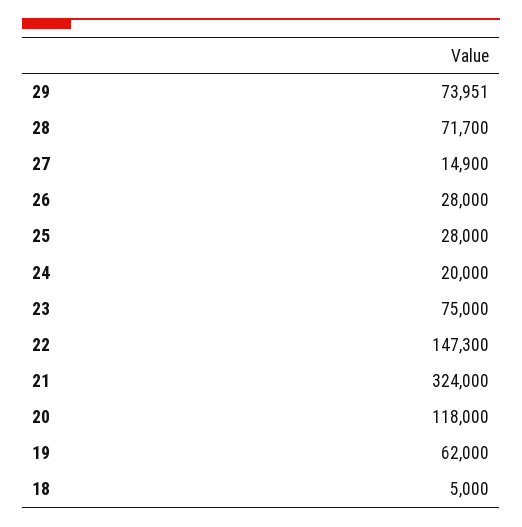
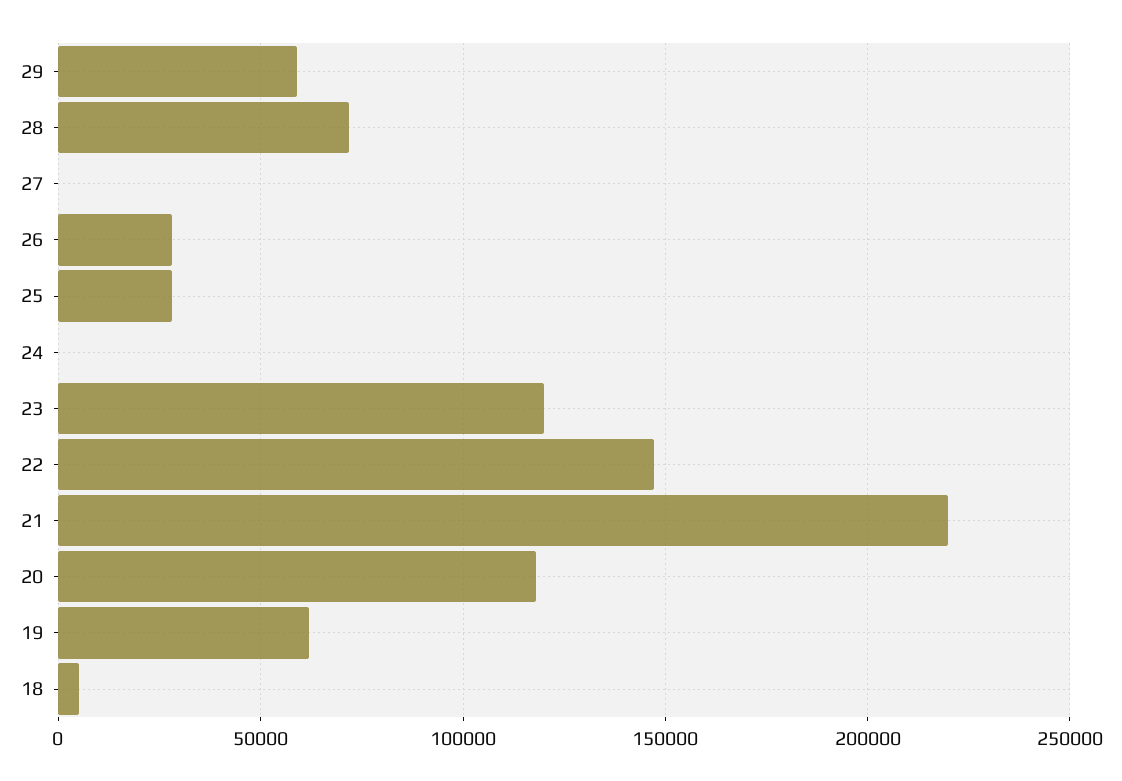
  {
-   "29": 73951,
+   "29": 60000,
    "28": 71700,
-   "27": 14900,
+   "27": 0,
    "26": 28000,
    "25": 28000,
-   "24": 20000,
+   "24": 0,
-   "23": 75000,
+   "23": 120000,
    "22": 147300,
-   "21": 324000,
+   "21": 220000,
    "20": 118000,
    "19": 62000,
    "18": 5000
  }

